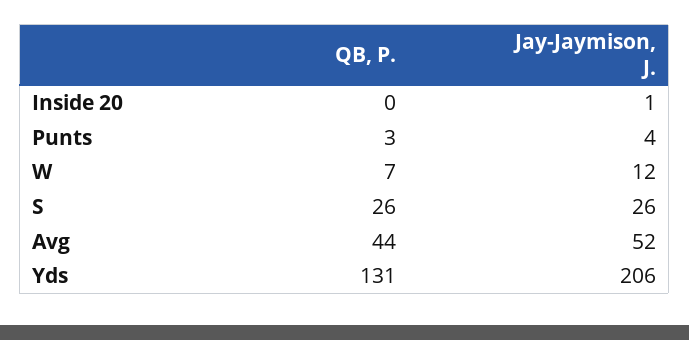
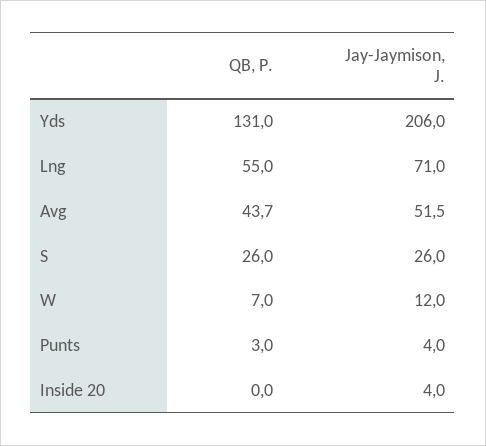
  {
    "QB, P.": {
      "Inside 20": 0,
      "Punts": 3,
      "W": 7,
      "S": 26,
      "Avg": 43.7,
-     "Yds": 131
+     "Yds": 131,
+     "Lng": 55
    },
    "Jay-Jaymison, J.": {
-     "Inside 20": 1,
+     "Inside 20": 4,
      "Punts": 4,
      "W": 12,
      "S": 26,
      "Avg": 51.5,
-     "Yds": 206
+     "Yds": 206,
+     "Lng": 71
    }
  }

